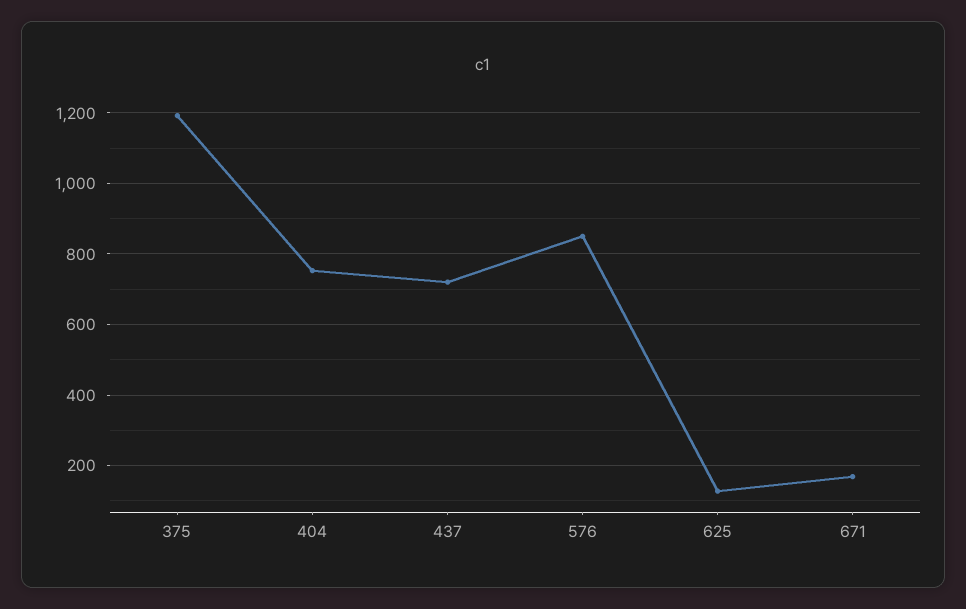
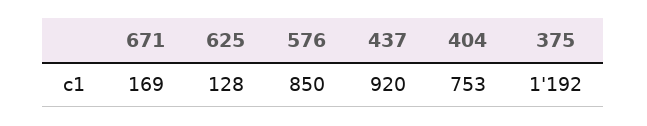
  {
    "375": 1192,
    "404": 753,
-   "437": 720,
+   "437": 920,
    "576": 850,
    "625": 128,
    "671": 169
  }

